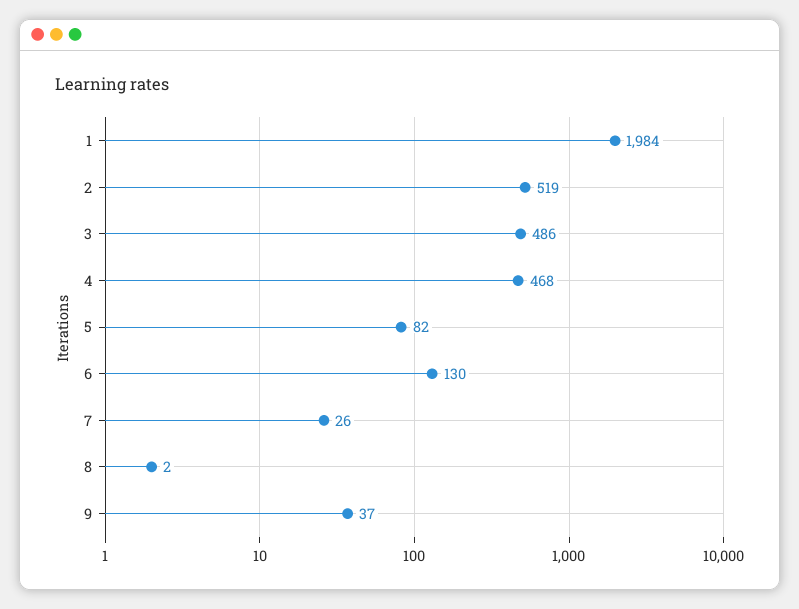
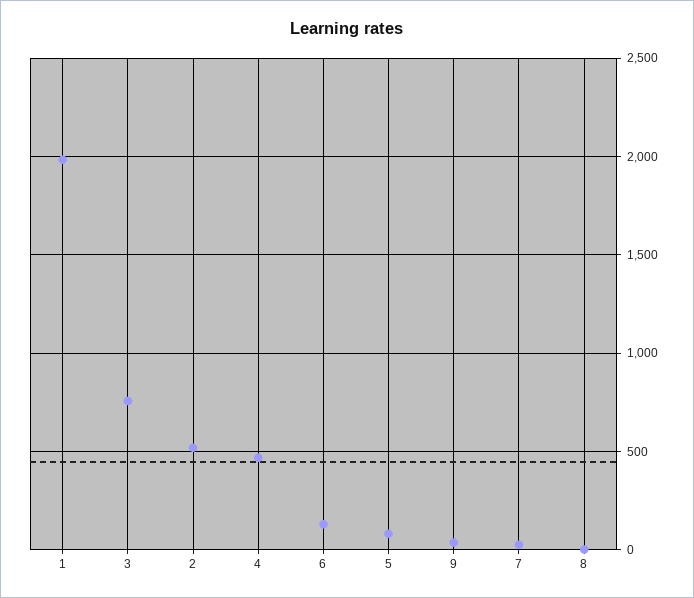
  {
    "1": 1984,
    "2": 519,
-   "3": 486,
+   "3": 750,
    "4": 468,
    "5": 82,
    "6": 130,
    "7": 26,
    "8": 2,
    "9": 37
  }

